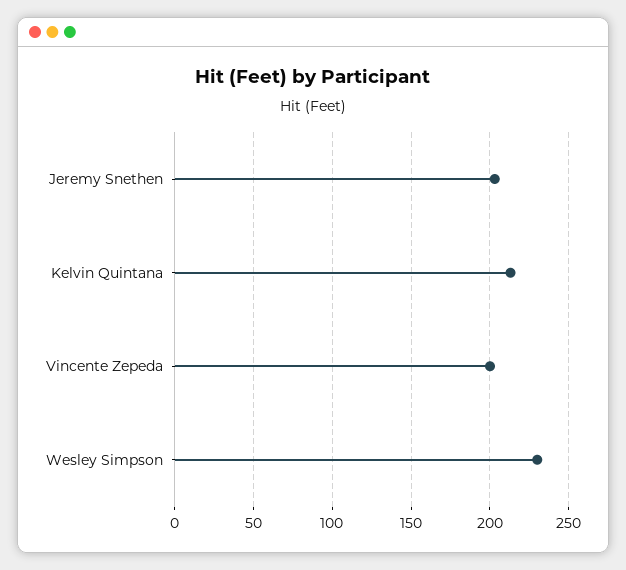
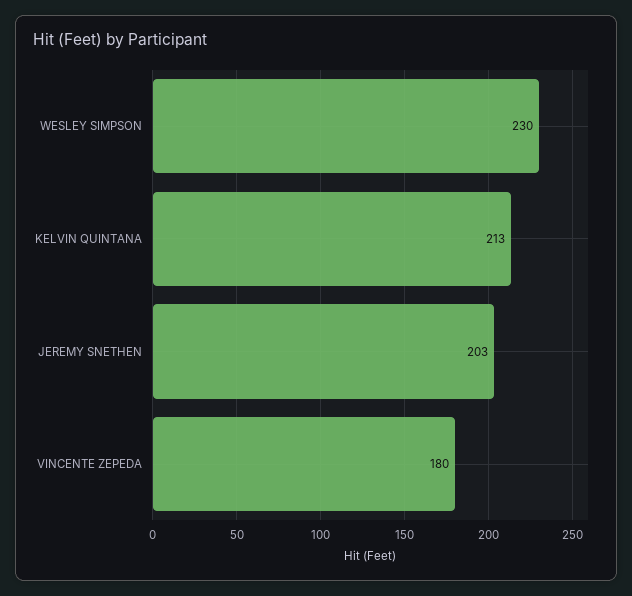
  {
    "Jeremy Snethen": 203,
    "Kelvin Quintana": 213,
-   "Vincente Zepeda": 200,
+   "Vincente Zepeda": 180,
    "Wesley Simpson": 230
  }

